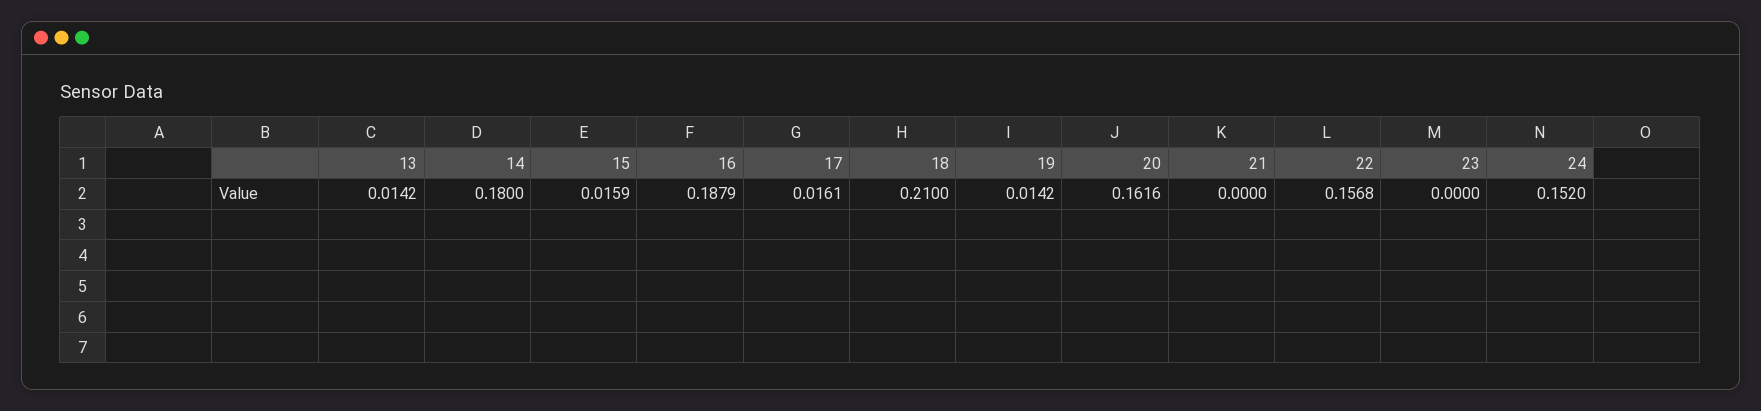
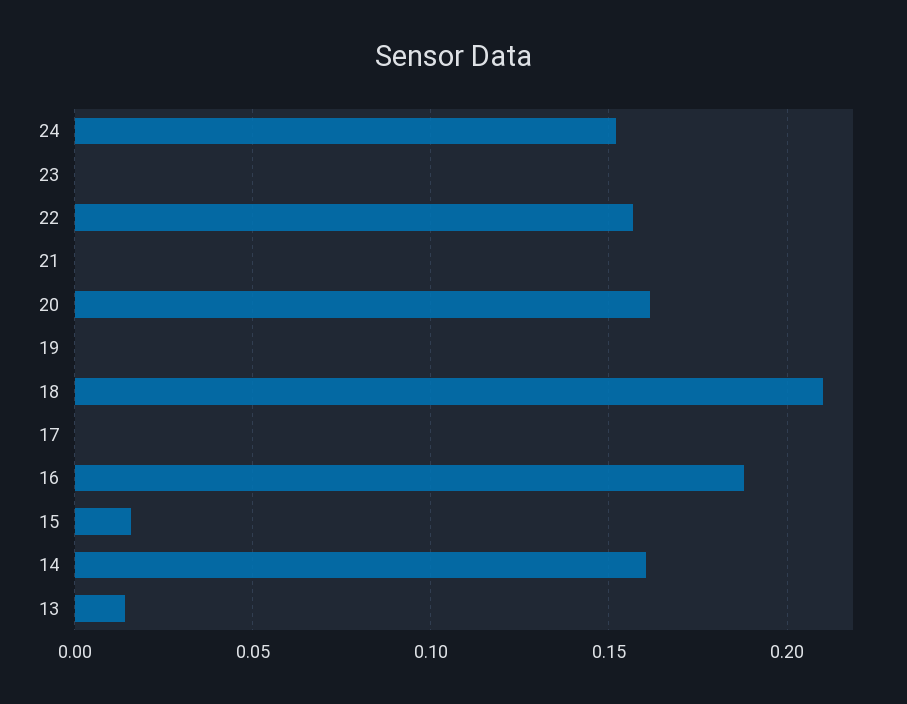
  {
    "13": 0.0142,
-   "14": 0.18,
+   "14": 0.16,
    "15": 0.0159,
    "16": 0.1879,
-   "17": 0.0161,
+   "17": 0,
    "18": 0.21,
-   "19": 0.0142,
+   "19": 0,
    "20": 0.1616,
    "21": 0,
    "22": 0.1568,
    "23": 0,
    "24": 0.152
  }

